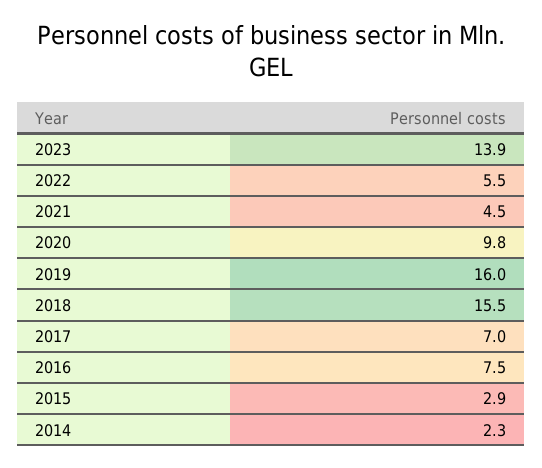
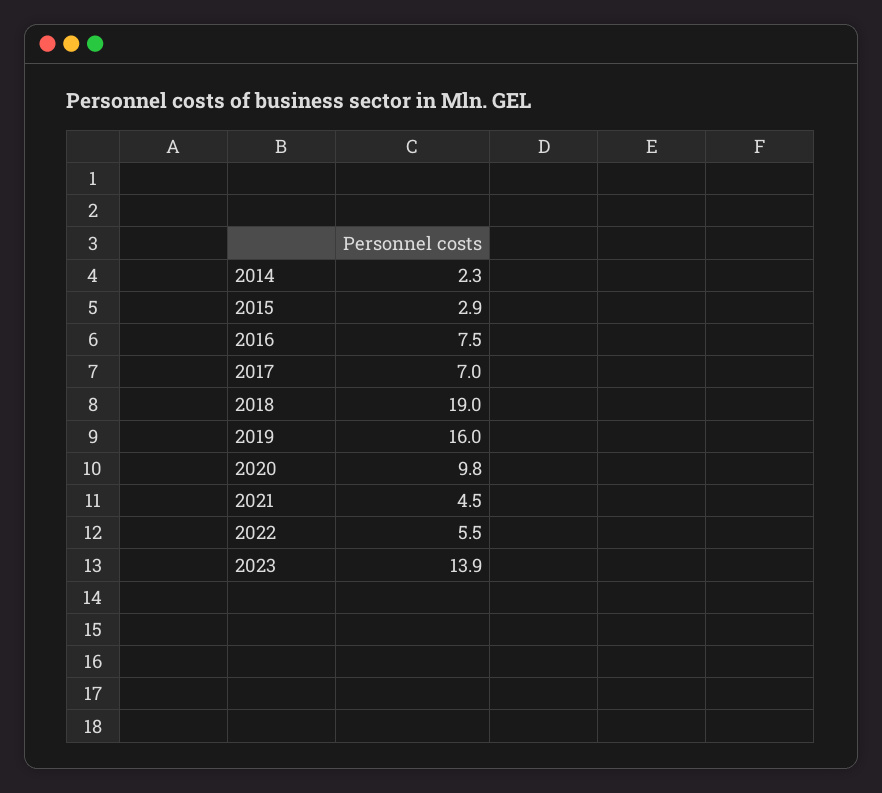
  {
    "2023": 13.9,
    "2022": 5.5,
    "2021": 4.5,
    "2020": 9.8,
    "2019": 16,
-   "2018": 15.5,
+   "2018": 19,
    "2017": 7,
    "2016": 7.5,
    "2015": 2.9,
    "2014": 2.3
  }

